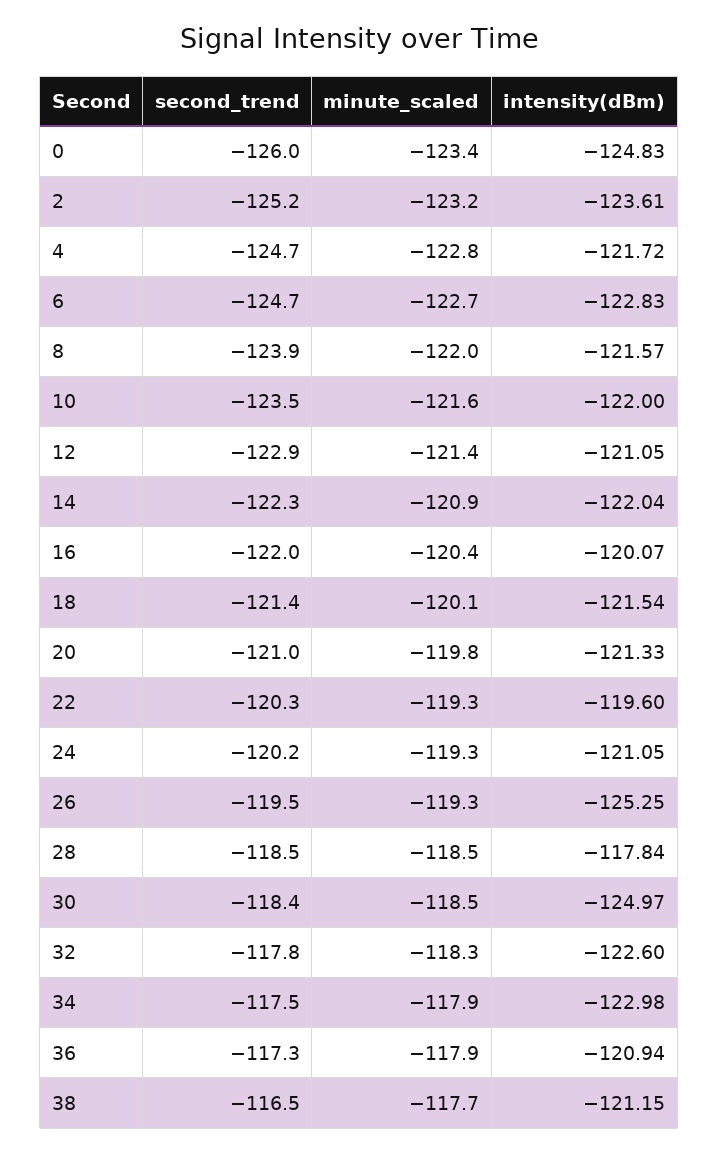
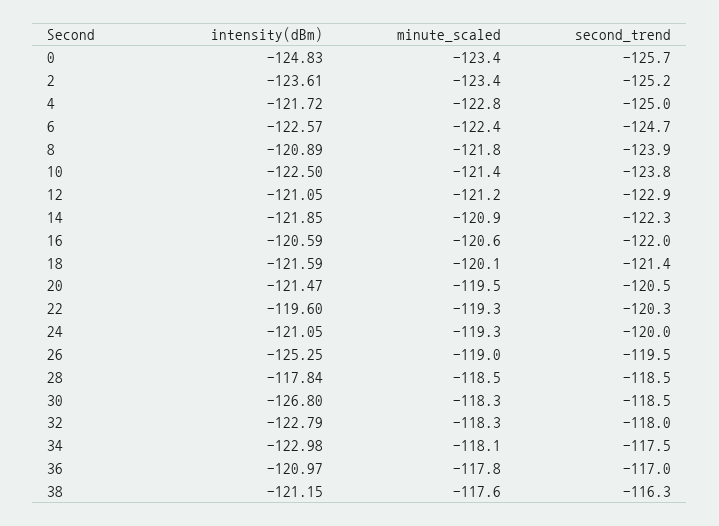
  {
    "second_trend": {
-     "0": -126,
+     "0": -125.7,
      "2": -125.2,
-     "4": -124.7,
+     "4": -125,
      "6": -124.7,
      "8": -123.9,
-     "10": -123.5,
+     "10": -123.8,
      "12": -122.9,
      "14": -122.3,
      "16": -122,
      "18": -121.4,
-     "20": -121,
+     "20": -120.5,
      "22": -120.3,
-     "24": -120.2,
+     "24": -120,
      "26": -119.5,
      "28": -118.5,
-     "30": -118.4,
+     "30": -118.5,
-     "32": -117.8,
+     "32": -118,
      "34": -117.5,
-     "36": -117.3,
+     "36": -117,
-     "38": -116.5
+     "38": -116.3
    },
    "minute_scaled": {
      "0": -123.4,
-     "2": -123.2,
+     "2": -123.4,
      "4": -122.8,
-     "6": -122.7,
+     "6": -122.4,
-     "8": -122,
+     "8": -121.8,
-     "10": -121.6,
+     "10": -121.4,
-     "12": -121.4,
+     "12": -121.2,
      "14": -120.9,
-     "16": -120.4,
+     "16": -120.6,
      "18": -120.1,
-     "20": -119.8,
+     "20": -119.5,
      "22": -119.3,
      "24": -119.3,
-     "26": -119.3,
+     "26": -119,
      "28": -118.5,
-     "30": -118.5,
+     "30": -118.3,
      "32": -118.3,
-     "34": -117.9,
+     "34": -118.1,
-     "36": -117.9,
+     "36": -117.8,
-     "38": -117.7
+     "38": -117.6
    },
    "intensity(dBm)": {
      "0": -124.83,
      "2": -123.61,
      "4": -121.72,
-     "6": -122.83,
+     "6": -122.57,
-     "8": -121.57,
+     "8": -120.89,
-     "10": -122,
+     "10": -122.5,
      "12": -121.05,
-     "14": -122.04,
+     "14": -121.85,
-     "16": -120.07,
+     "16": -120.59,
-     "18": -121.54,
+     "18": -121.59,
-     "20": -121.33,
+     "20": -121.47,
      "22": -119.6,
      "24": -121.05,
      "26": -125.25,
      "28": -117.84,
-     "30": -124.97,
+     "30": -126.8,
-     "32": -122.6,
+     "32": -122.79,
      "34": -122.98,
-     "36": -120.94,
+     "36": -120.97,
      "38": -121.15
    }
  }

